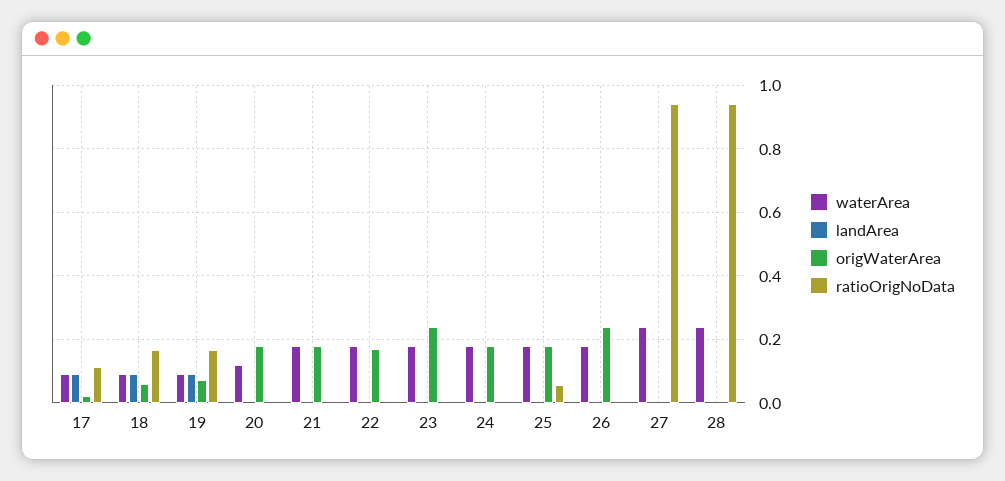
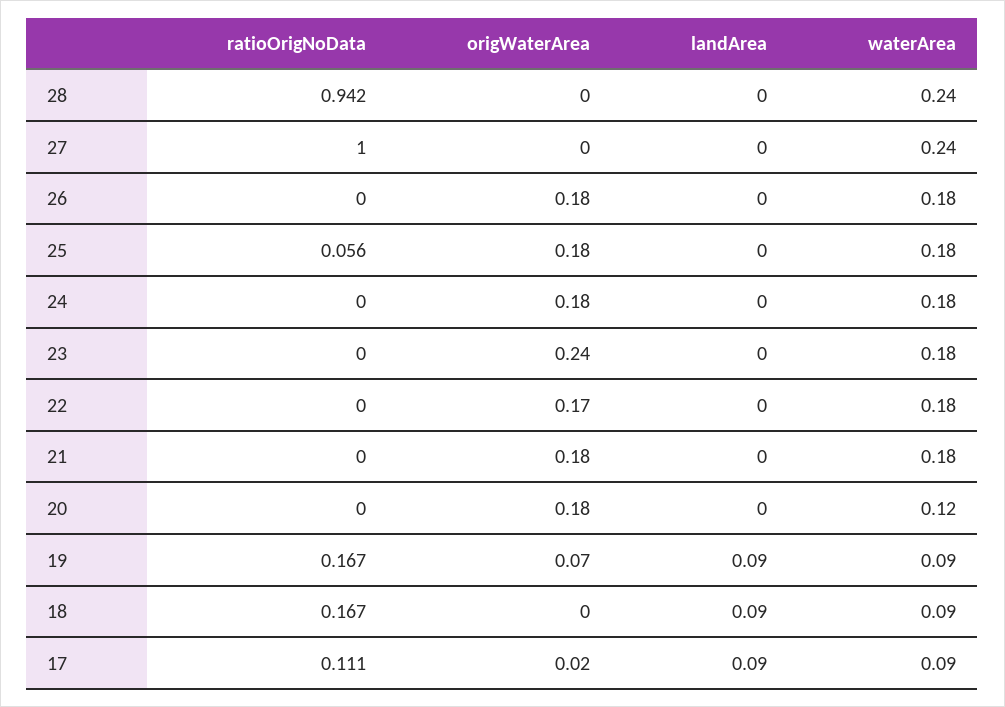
  {
    "waterArea": {
      "17": 0.09,
      "18": 0.09,
      "19": 0.09,
      "20": 0.12,
      "21": 0.18,
      "22": 0.18,
      "23": 0.18,
      "24": 0.18,
      "25": 0.18,
      "26": 0.18,
      "27": 0.24,
      "28": 0.24
    },
    "landArea": {
      "17": 0.09,
      "18": 0.09,
      "19": 0.09,
      "20": 0,
      "21": 0,
      "22": 0,
      "23": 0,
      "24": 0,
      "25": 0,
      "26": 0,
      "27": 0,
      "28": 0
    },
    "origWaterArea": {
      "17": 0.02,
-     "18": 0.06,
+     "18": 0,
      "19": 0.07,
      "20": 0.18,
      "21": 0.18,
      "22": 0.17,
      "23": 0.24,
      "24": 0.18,
      "25": 0.18,
-     "26": 0.24,
+     "26": 0.18,
      "27": 0,
      "28": 0
    },
    "ratioOrigNoData": {
      "17": 0.111,
      "18": 0.167,
      "19": 0.167,
      "20": 0,
      "21": 0,
      "22": 0,
      "23": 0,
      "24": 0,
      "25": 0.056,
      "26": 0,
-     "27": 0.94,
+     "27": 1,
      "28": 0.942
    }
  }

